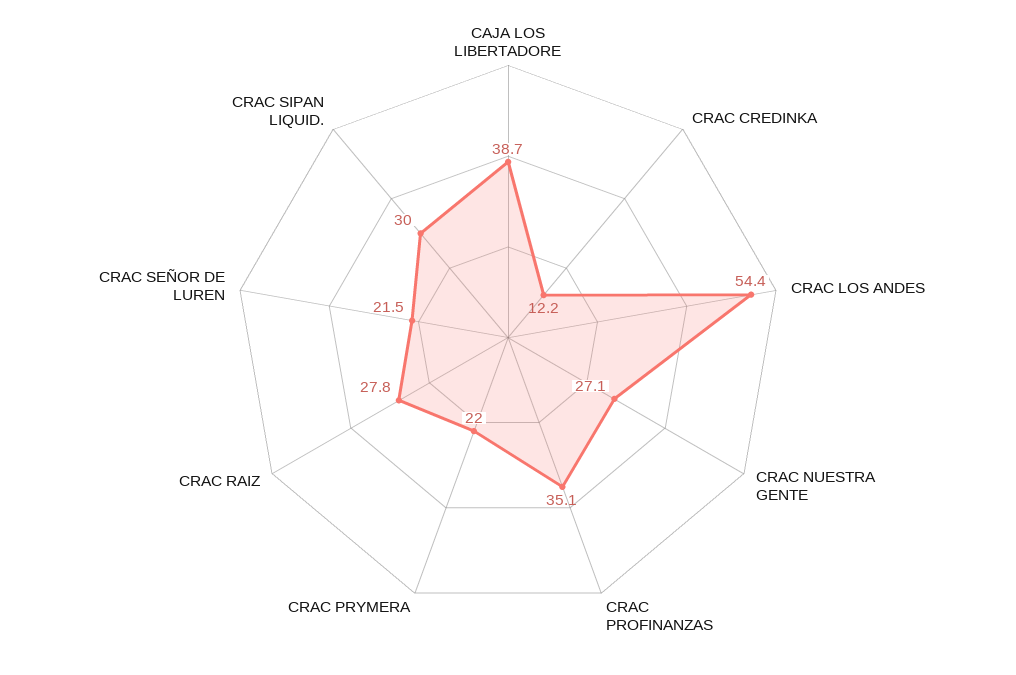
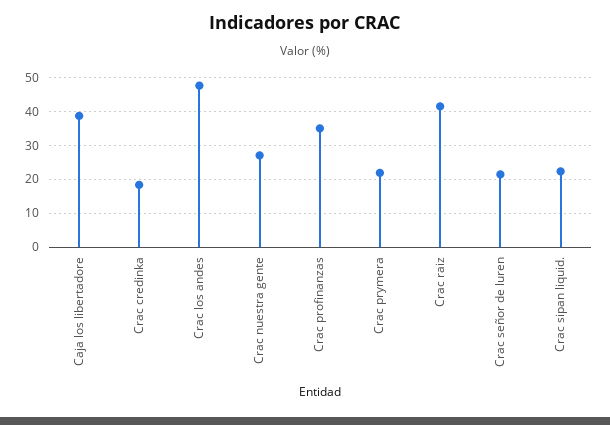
  {
    "CAJA LOS LIBERTADORE": 38.7,
-   "CRAC CREDINKA": 12.2,
+   "CRAC CREDINKA": 18,
-   "CRAC LOS ANDES": 54.4,
+   "CRAC LOS ANDES": 48,
    "CRAC NUESTRA GENTE": 27.1,
    "CRAC PROFINANZAS": 35.1,
    "CRAC PRYMERA": 22,
-   "CRAC RAIZ": 27.8,
+   "CRAC RAIZ": 42,
    "CRAC SEÑOR DE LUREN": 21.5,
-   "CRAC SIPAN LIQUID.": 30
+   "CRAC SIPAN LIQUID.": 22
  }

